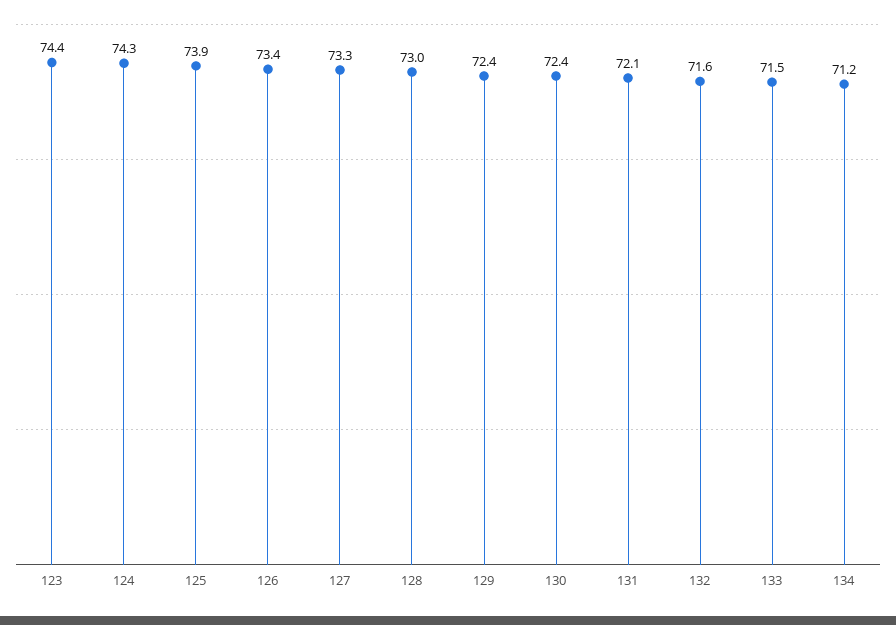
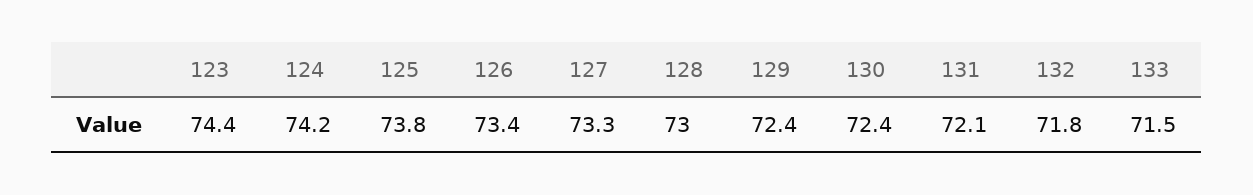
  {
    "123": 74.4,
-   "124": 74.3,
+   "124": 74.2,
-   "125": 73.9,
+   "125": 73.8,
    "126": 73.4,
    "127": 73.3,
    "128": 73,
    "129": 72.4,
    "130": 72.4,
    "131": 72.1,
-   "132": 71.6,
+   "132": 71.8,
-   "133": 71.5,
+   "133": 71.5
-   "134": 71.2
  }

